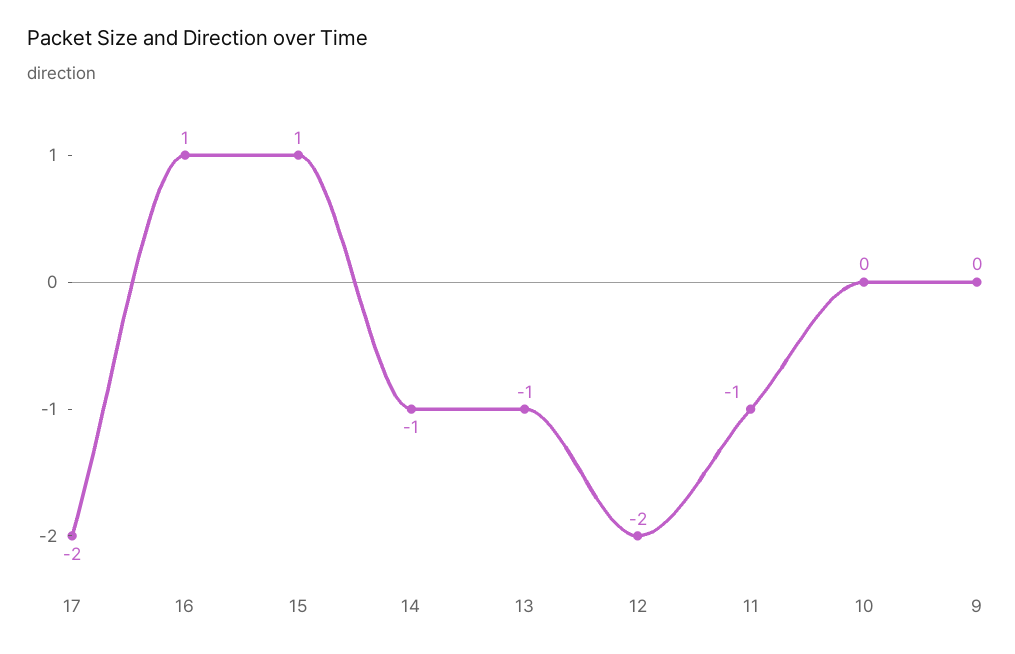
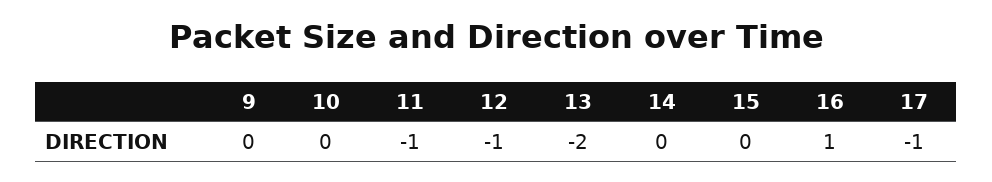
  {
-   "17": -2,
+   "17": -1,
    "16": 1,
-   "15": 1,
+   "15": 0,
-   "14": -1,
+   "14": 0,
-   "13": -1,
+   "13": -2,
-   "12": -2,
+   "12": -1,
    "11": -1,
    "10": 0,
    "9": 0
  }

